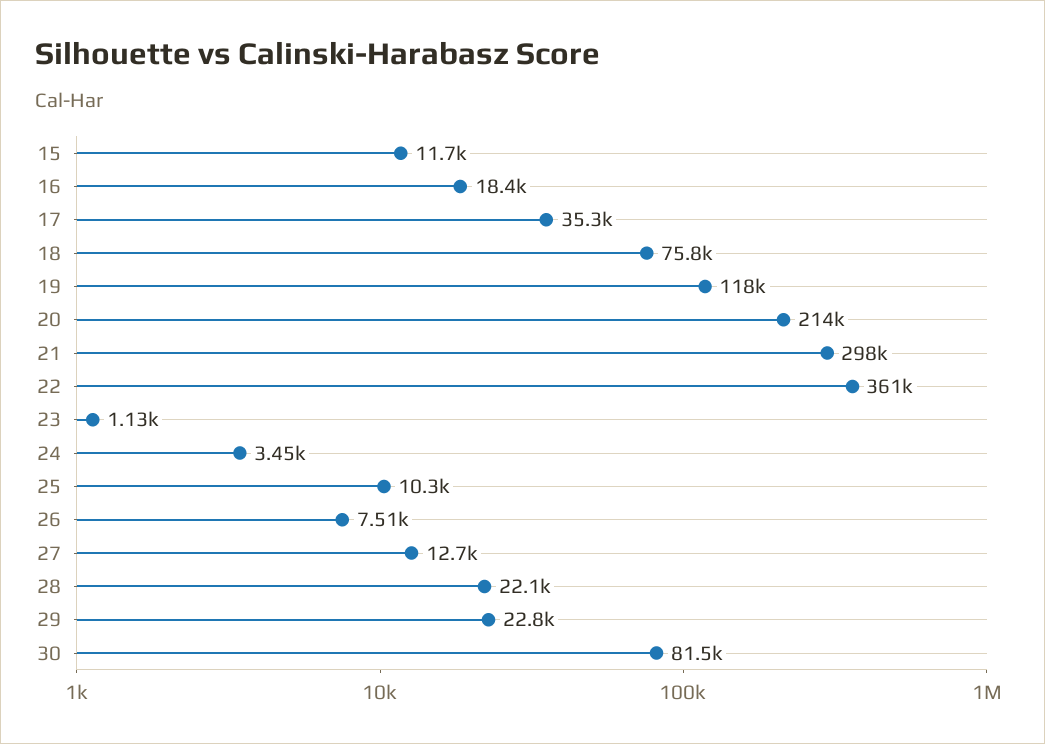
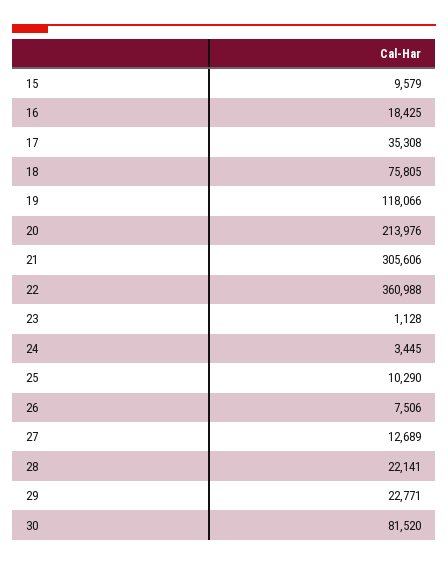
  {
-   "15": 11700,
+   "15": 9579,
    "16": 18425,
    "17": 35308,
    "18": 75805,
    "19": 118066,
    "20": 213976,
-   "21": 298000,
+   "21": 305606,
    "22": 360988,
    "23": 1128,
    "24": 3445,
    "25": 10290,
    "26": 7506,
    "27": 12689,
    "28": 22141,
    "29": 22771,
    "30": 81520
  }

